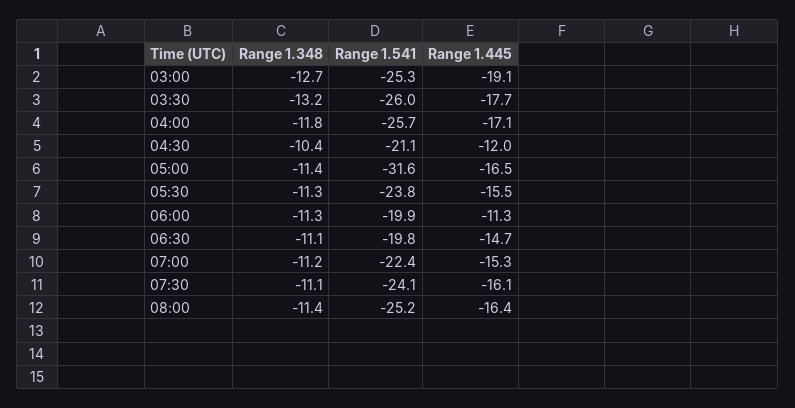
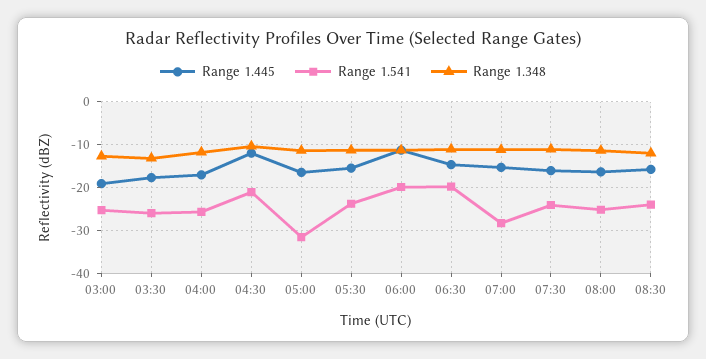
  {
    "Range 1.348": {
      "03:00": -12.7,
      "03:30": -13.2,
      "04:00": -11.8,
      "04:30": -10.4,
      "05:00": -11.4,
      "05:30": -11.3,
      "06:00": -11.3,
      "06:30": -11.1,
      "07:00": -11.2,
      "07:30": -11.1,
-     "08:00": -11.4
+     "08:00": -11.4,
+     "08:30": -12
    },
    "Range 1.541": {
      "03:00": -25.3,
      "03:30": -26,
      "04:00": -25.7,
      "04:30": -21.1,
      "05:00": -31.6,
      "05:30": -23.8,
      "06:00": -19.9,
      "06:30": -19.8,
-     "07:00": -22.4,
+     "07:00": -28,
      "07:30": -24.1,
-     "08:00": -25.2
+     "08:00": -25.2,
+     "08:30": -24
    },
    "Range 1.445": {
      "03:00": -19.1,
      "03:30": -17.7,
      "04:00": -17.1,
      "04:30": -12,
      "05:00": -16.5,
      "05:30": -15.5,
      "06:00": -11.3,
      "06:30": -14.7,
      "07:00": -15.3,
      "07:30": -16.1,
-     "08:00": -16.4
+     "08:00": -16.4,
+     "08:30": -16
    }
  }

